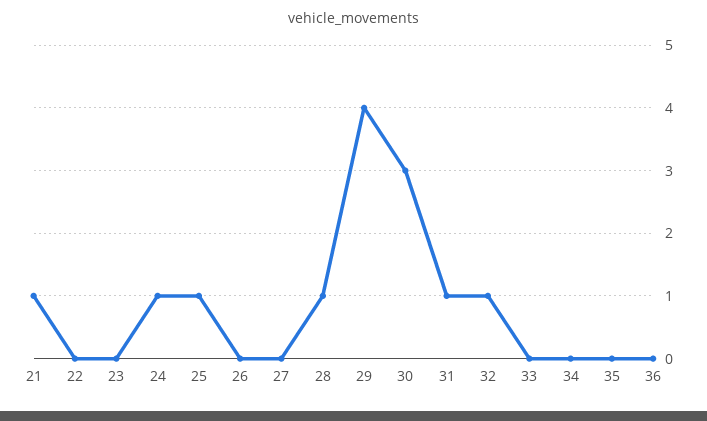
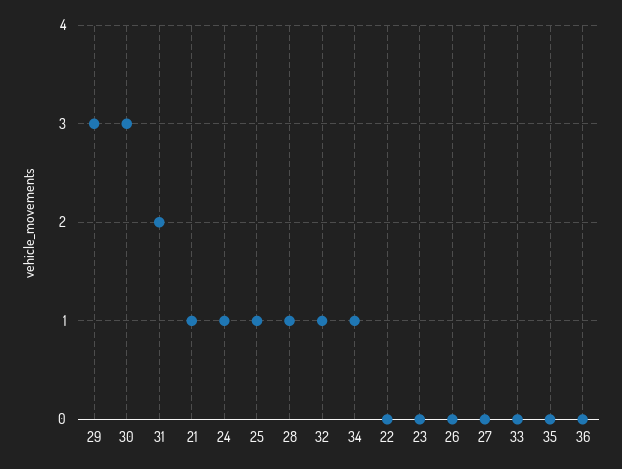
  {
    "21": 1,
    "22": 0,
    "23": 0,
    "24": 1,
    "25": 1,
    "26": 0,
    "27": 0,
    "28": 1,
-   "29": 4,
+   "29": 3,
    "30": 3,
-   "31": 1,
+   "31": 2,
    "32": 1,
    "33": 0,
-   "34": 0,
+   "34": 1,
    "35": 0,
    "36": 0
  }

